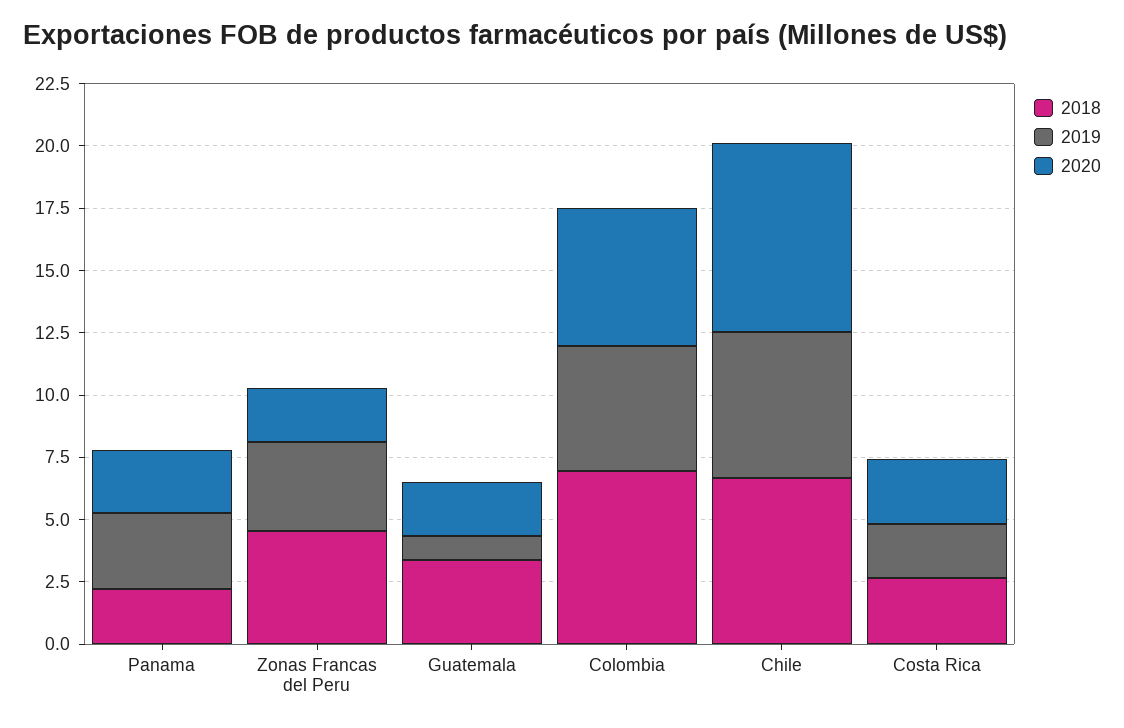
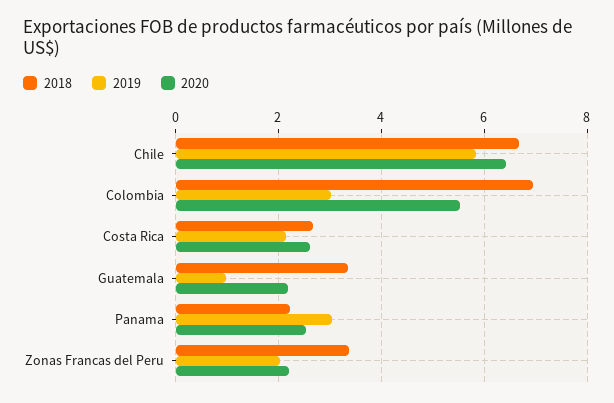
  {
    "2018": {
      "Panama": 2.2,
-     "Zonas Francas del Peru": 4.5,
+     "Zonas Francas del Peru": 3.4,
      "Guatemala": 3.4,
      "Colombia": 7,
      "Chile": 6.6,
      "Costa Rica": 2.6
    },
    "2019": {
      "Panama": 3,
-     "Zonas Francas del Peru": 3.5,
+     "Zonas Francas del Peru": 2,
      "Guatemala": 1,
-     "Colombia": 5,
+     "Colombia": 3,
      "Chile": 5.8,
      "Costa Rica": 2.2
    },
    "2020": {
      "Panama": 2.6,
      "Zonas Francas del Peru": 2.2,
      "Guatemala": 2.2,
      "Colombia": 5.6,
-     "Chile": 7.5,
+     "Chile": 6.4,
      "Costa Rica": 2.6
    }
  }

